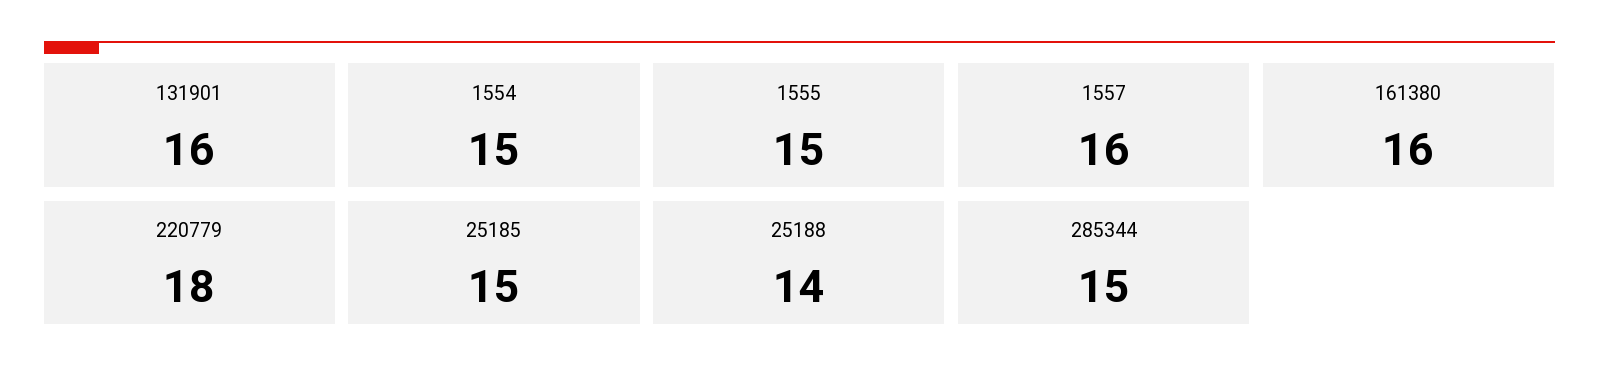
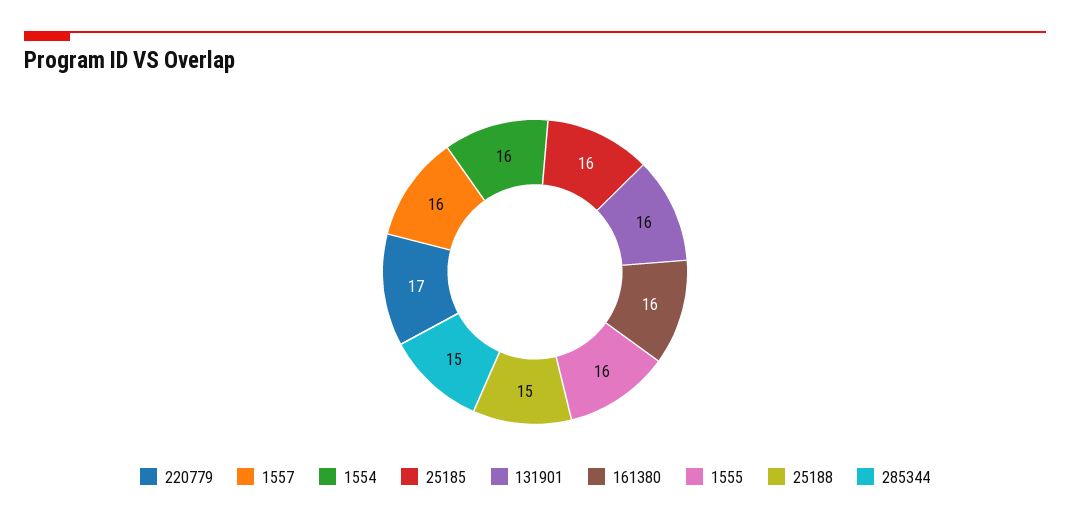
  {
    "131901": 16,
-   "1554": 15,
+   "1554": 16,
-   "1555": 15,
+   "1555": 16,
    "1557": 16,
    "161380": 16,
-   "220779": 18,
+   "220779": 17,
-   "25185": 15,
+   "25185": 16,
-   "25188": 14,
+   "25188": 15,
    "285344": 15
  }

